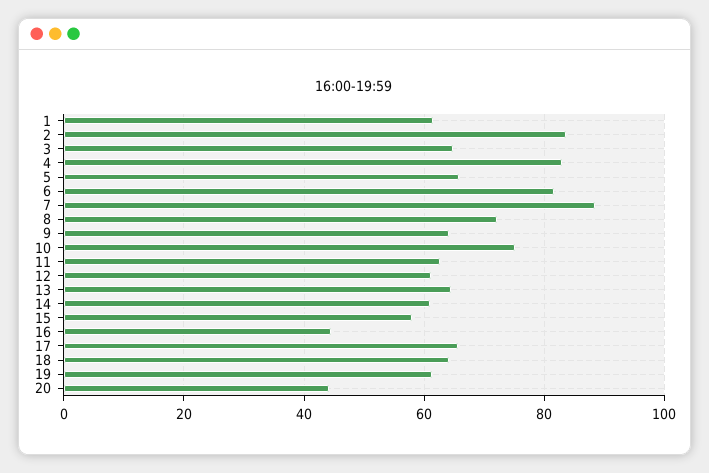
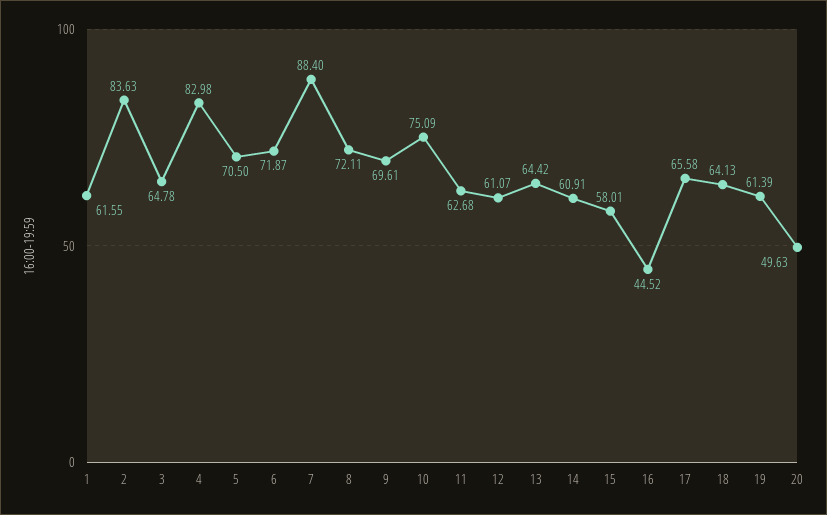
  {
    "1": 61.55,
    "2": 83.63,
    "3": 64.78,
    "4": 82.98,
-   "5": 66,
+   "5": 70.5,
-   "6": 82,
+   "6": 71.87,
    "7": 88.4,
    "8": 72.11,
-   "9": 64,
+   "9": 69.61,
    "10": 75.09,
    "11": 62.68,
    "12": 61.07,
    "13": 64.42,
    "14": 60.91,
    "15": 58.01,
    "16": 44.52,
    "17": 65.58,
    "18": 64.13,
    "19": 61.39,
-   "20": 44
+   "20": 49.63
  }

